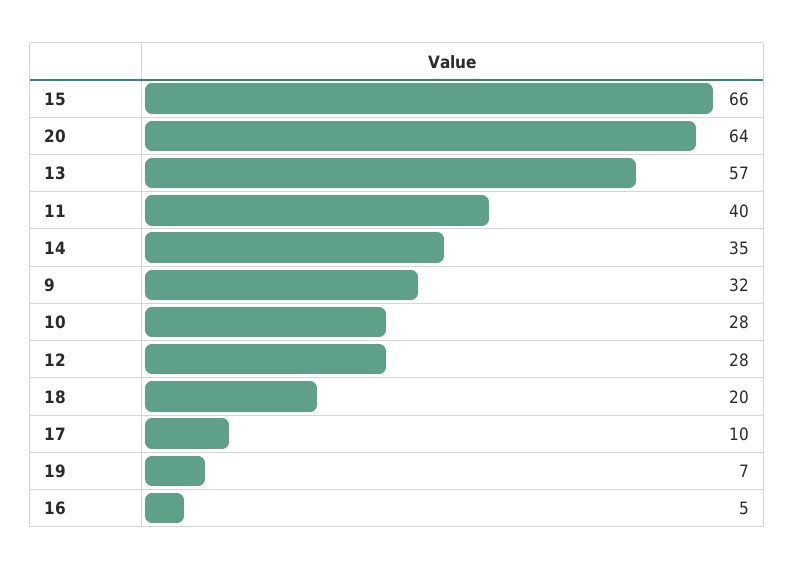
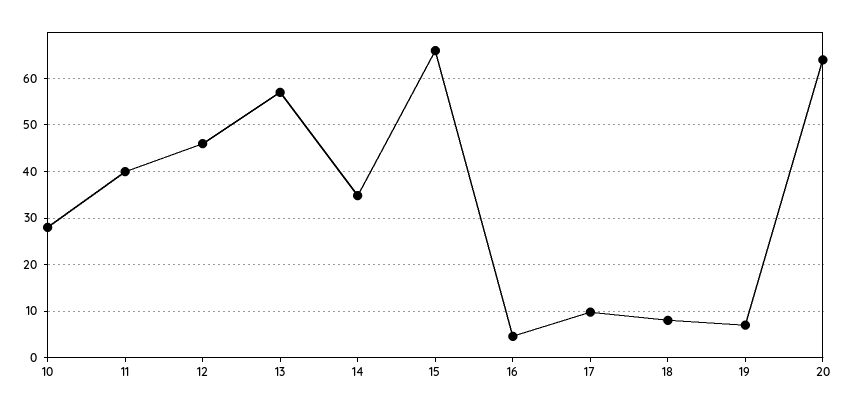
  {
    "15": 66,
    "20": 64,
    "13": 57,
    "11": 40,
    "14": 35,
-   "9": 32,
    "10": 28,
-   "12": 28,
+   "12": 46,
-   "18": 20,
+   "18": 8,
    "17": 10,
    "19": 7,
    "16": 5
  }

